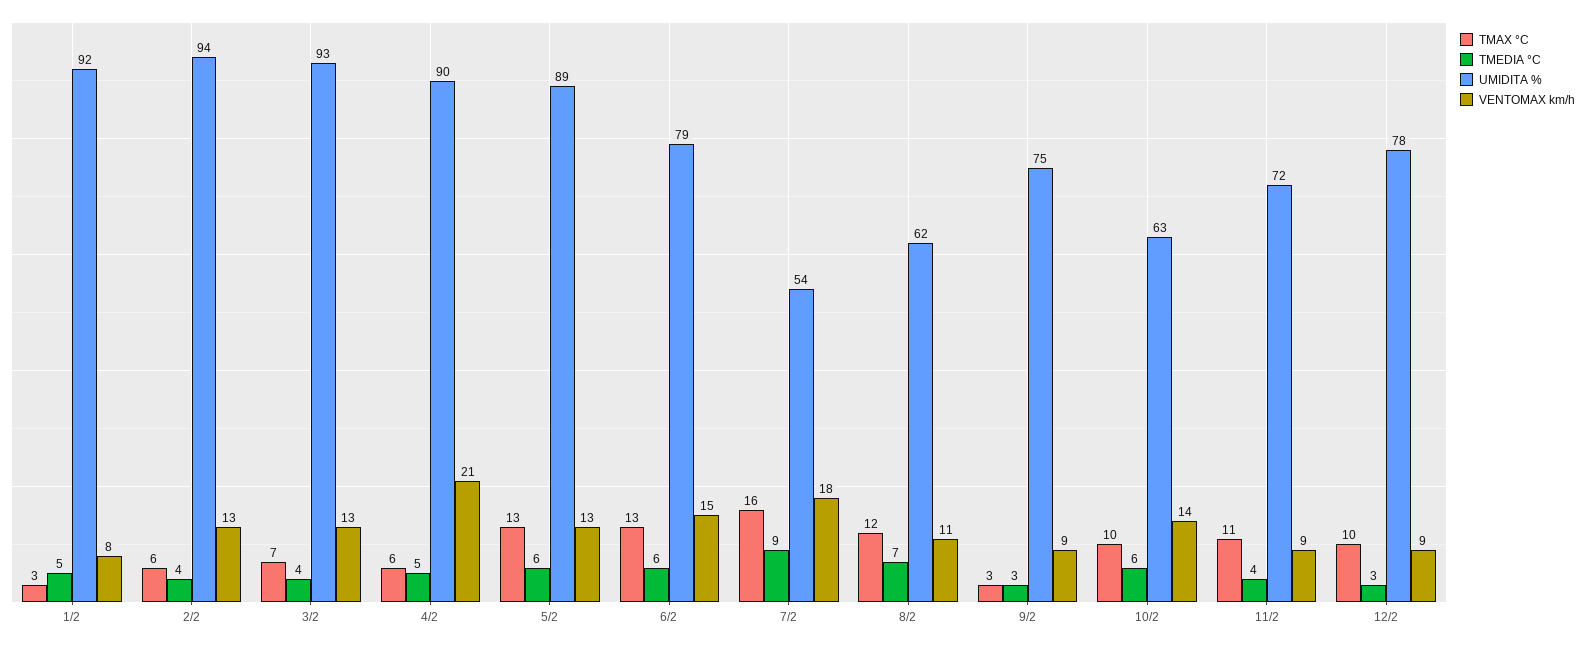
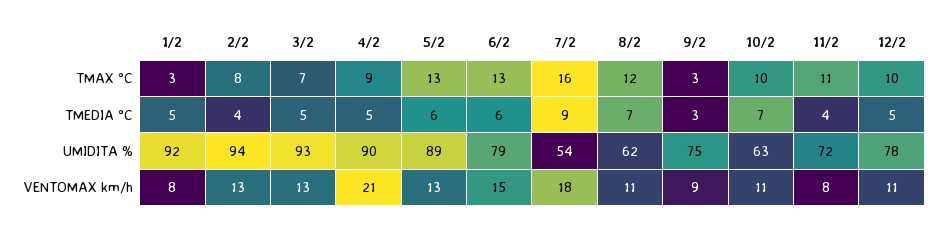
  {
    "TMAX °C": {
      "1/2": 3,
-     "2/2": 6,
+     "2/2": 8,
      "3/2": 7,
-     "4/2": 6,
+     "4/2": 9,
      "5/2": 13,
      "6/2": 13,
      "7/2": 16,
      "8/2": 12,
      "9/2": 3,
      "10/2": 10,
      "11/2": 11,
      "12/2": 10
    },
    "TMEDIA °C": {
      "1/2": 5,
      "2/2": 4,
-     "3/2": 4,
+     "3/2": 5,
      "4/2": 5,
      "5/2": 6,
      "6/2": 6,
      "7/2": 9,
      "8/2": 7,
      "9/2": 3,
-     "10/2": 6,
+     "10/2": 7,
      "11/2": 4,
-     "12/2": 3
+     "12/2": 5
    },
    "UMIDITA %": {
      "1/2": 92,
      "2/2": 94,
      "3/2": 93,
      "4/2": 90,
      "5/2": 89,
      "6/2": 79,
      "7/2": 54,
      "8/2": 62,
      "9/2": 75,
      "10/2": 63,
      "11/2": 72,
      "12/2": 78
    },
    "VENTOMAX km/h": {
      "1/2": 8,
      "2/2": 13,
      "3/2": 13,
      "4/2": 21,
      "5/2": 13,
      "6/2": 15,
      "7/2": 18,
      "8/2": 11,
      "9/2": 9,
-     "10/2": 14,
+     "10/2": 11,
-     "11/2": 9,
+     "11/2": 8,
-     "12/2": 9
+     "12/2": 11
    }
  }

